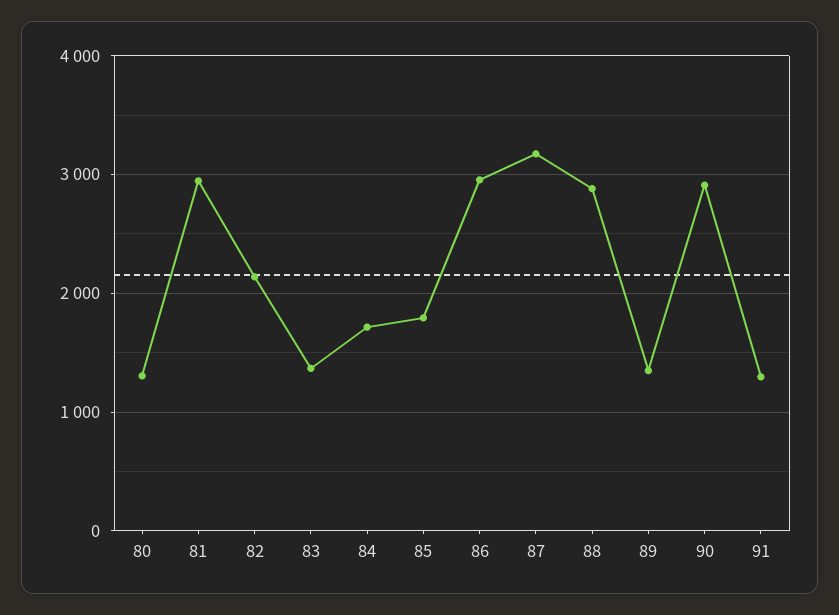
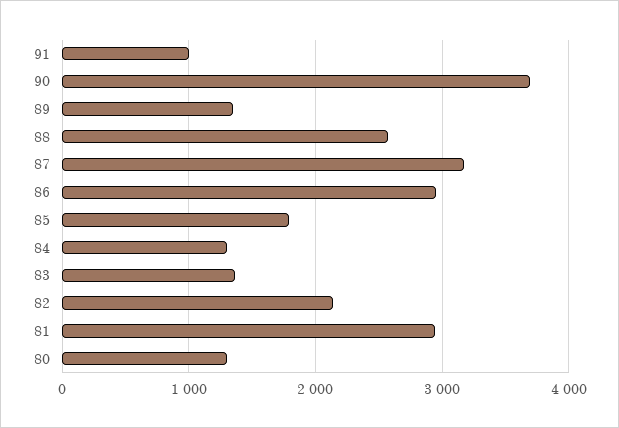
  {
    "80": 1300,
    "81": 2900,
    "82": 2100,
    "83": 1400,
-   "84": 1700,
+   "84": 1300,
    "85": 1800,
    "86": 3000,
    "87": 3200,
-   "88": 2900,
+   "88": 2600,
    "89": 1300,
-   "90": 2900,
+   "90": 3700,
-   "91": 1300
+   "91": 1000
  }

